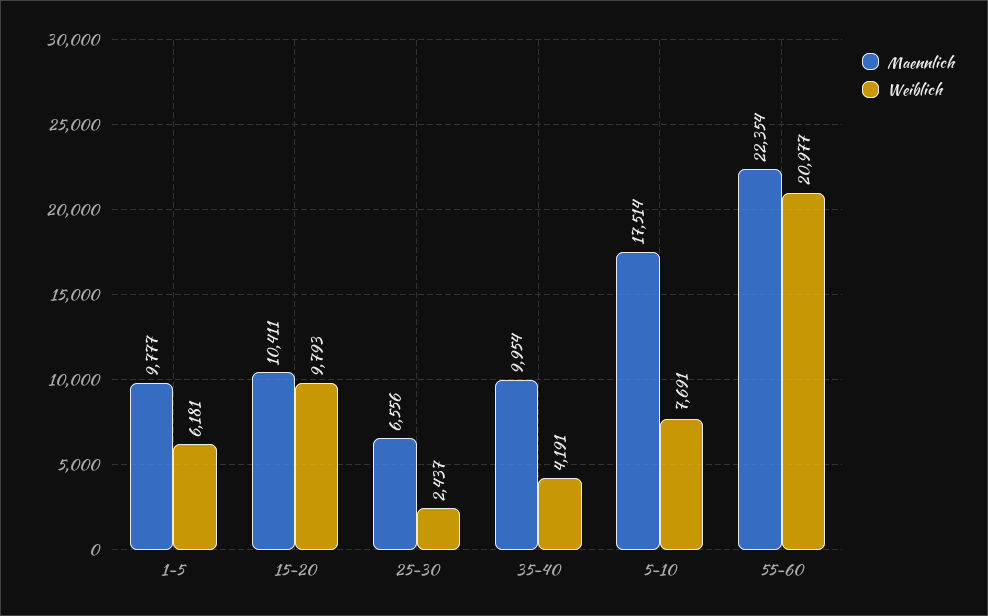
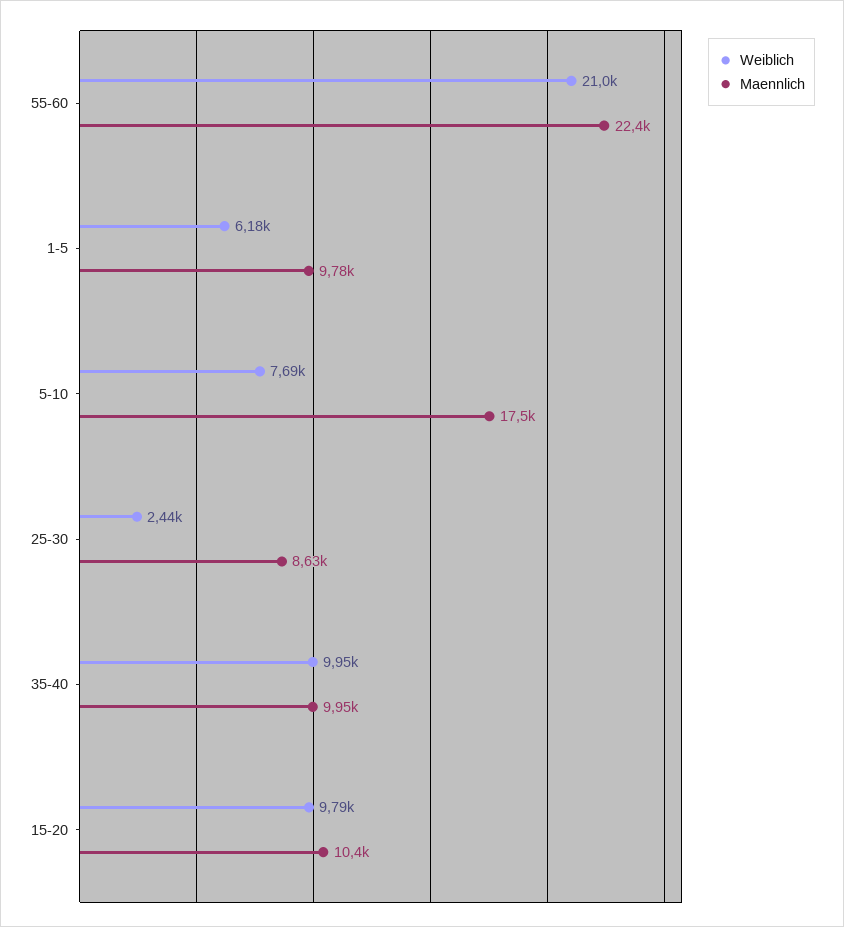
  {
    "Maennlich": {
      "1-5": 9777,
      "15-20": 10411,
-     "25-30": 6556,
+     "25-30": 8630,
      "35-40": 9954,
      "5-10": 17514,
      "55-60": 22354
    },
    "Weiblich": {
      "1-5": 6181,
      "15-20": 9793,
      "25-30": 2437,
-     "35-40": 4191,
+     "35-40": 9950,
      "5-10": 7691,
      "55-60": 20977
    }
  }

